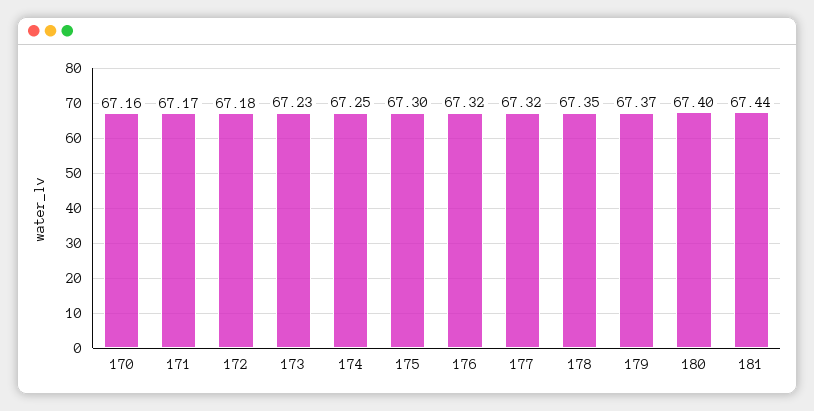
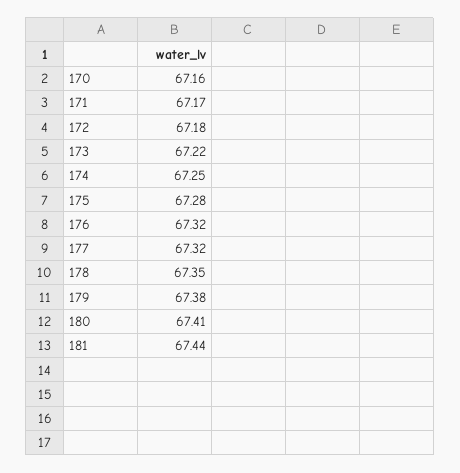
  {
    "170": 67.16,
    "171": 67.17,
    "172": 67.18,
-   "173": 67.23,
+   "173": 67.22,
    "174": 67.25,
-   "175": 67.3,
+   "175": 67.28,
    "176": 67.32,
    "177": 67.32,
    "178": 67.35,
-   "179": 67.37,
+   "179": 67.38,
-   "180": 67.4,
+   "180": 67.41,
    "181": 67.44
  }

